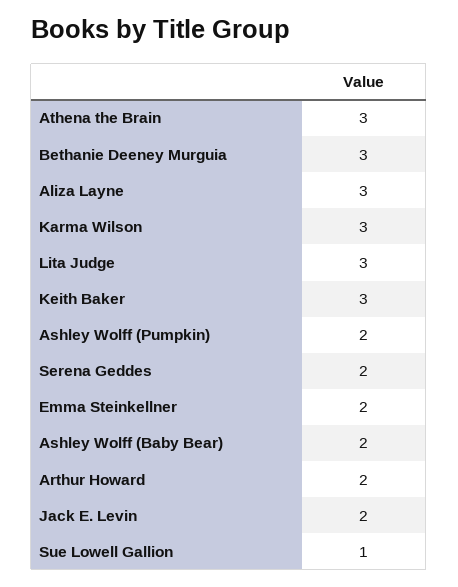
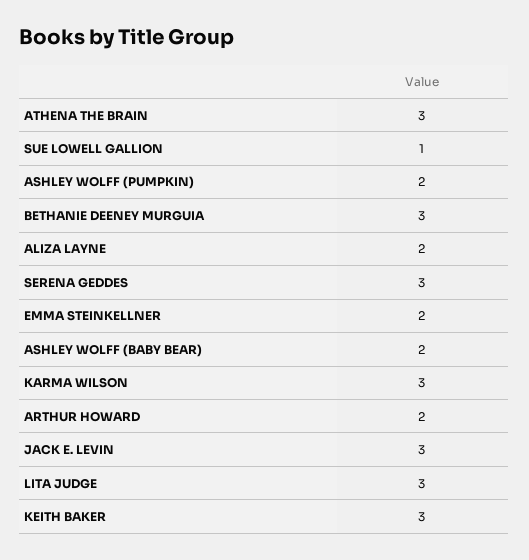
  {
    "Athena the Brain": 3,
    "Bethanie Deeney Murguia": 3,
-   "Aliza Layne": 3,
+   "Aliza Layne": 2,
    "Karma Wilson": 3,
    "Lita Judge": 3,
    "Keith Baker": 3,
    "Ashley Wolff (Pumpkin)": 2,
-   "Serena Geddes": 2,
+   "Serena Geddes": 3,
    "Emma Steinkellner": 2,
    "Ashley Wolff (Baby Bear)": 2,
    "Arthur Howard": 2,
-   "Jack E. Levin": 2,
+   "Jack E. Levin": 3,
    "Sue Lowell Gallion": 1
  }

